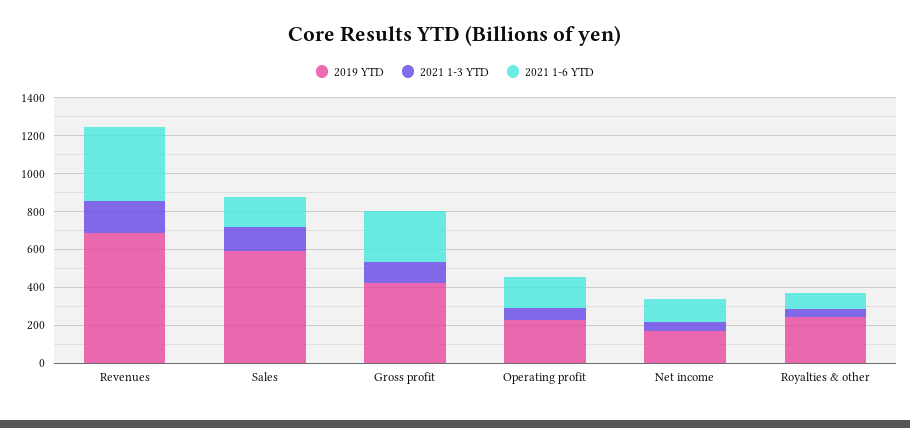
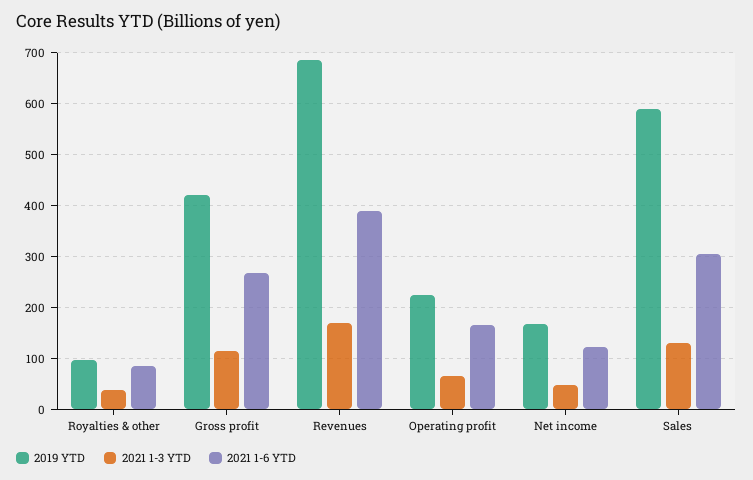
  {
    "2019 YTD": {
      "Revenues": 680,
      "Sales": 580,
      "Gross profit": 420,
      "Operating profit": 220,
      "Net income": 160,
-     "Royalties & other": 250
+     "Royalties & other": 100
    },
    "2021 1-3 YTD": {
      "Revenues": 160,
      "Sales": 140,
      "Gross profit": 120,
      "Operating profit": 60,
      "Net income": 40,
      "Royalties & other": 40
    },
    "2021 1-6 YTD": {
      "Revenues": 400,
-     "Sales": 150,
+     "Sales": 300,
      "Gross profit": 260,
      "Operating profit": 160,
      "Net income": 120,
      "Royalties & other": 80
    }
  }

